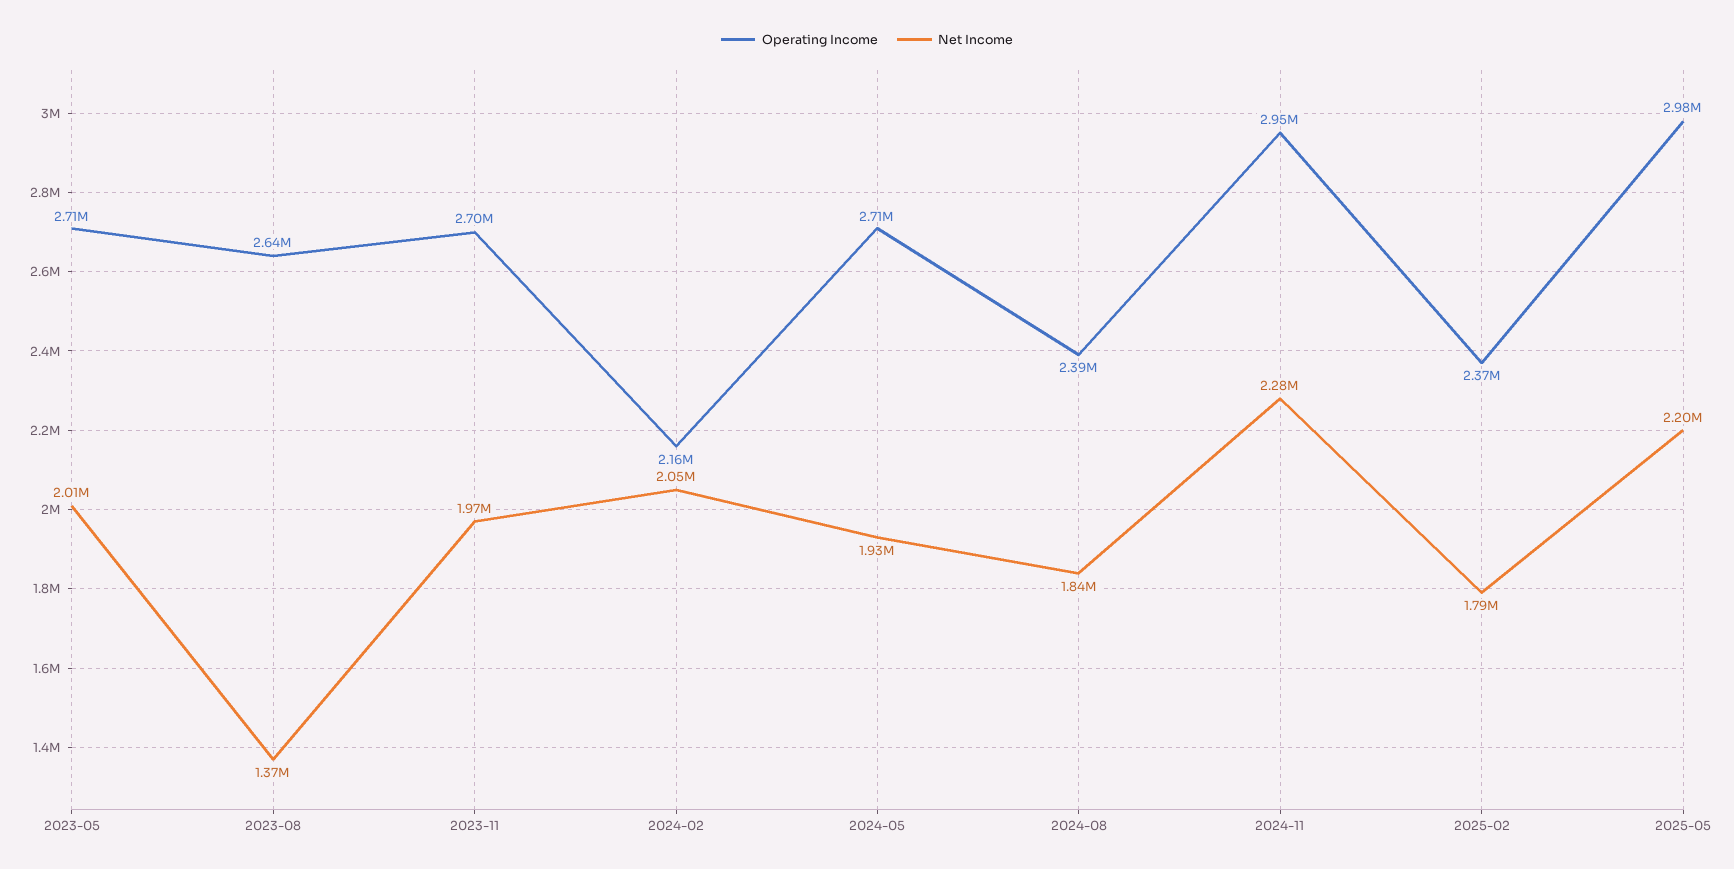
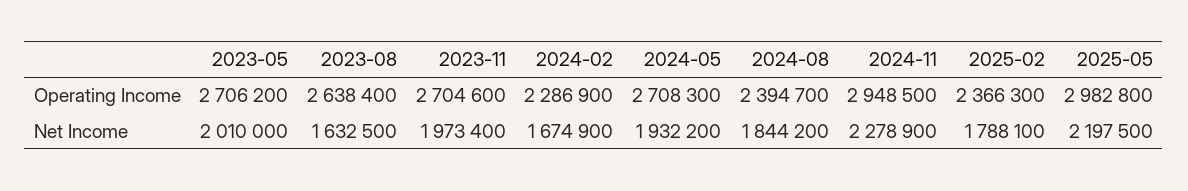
  {
    "Operating Income": {
      "2023-05": 2706200,
      "2023-08": 2638400,
      "2023-11": 2704600,
-     "2024-02": 2160000,
+     "2024-02": 2286900,
      "2024-05": 2708300,
      "2024-08": 2394700,
      "2024-11": 2948500,
      "2025-02": 2366300,
      "2025-05": 2982800
    },
    "Net Income": {
      "2023-05": 2010000,
-     "2023-08": 1370000,
+     "2023-08": 1632500,
      "2023-11": 1973400,
-     "2024-02": 2050000,
+     "2024-02": 1674900,
      "2024-05": 1932200,
      "2024-08": 1844200,
      "2024-11": 2278900,
      "2025-02": 1788100,
      "2025-05": 2197500
    }
  }

